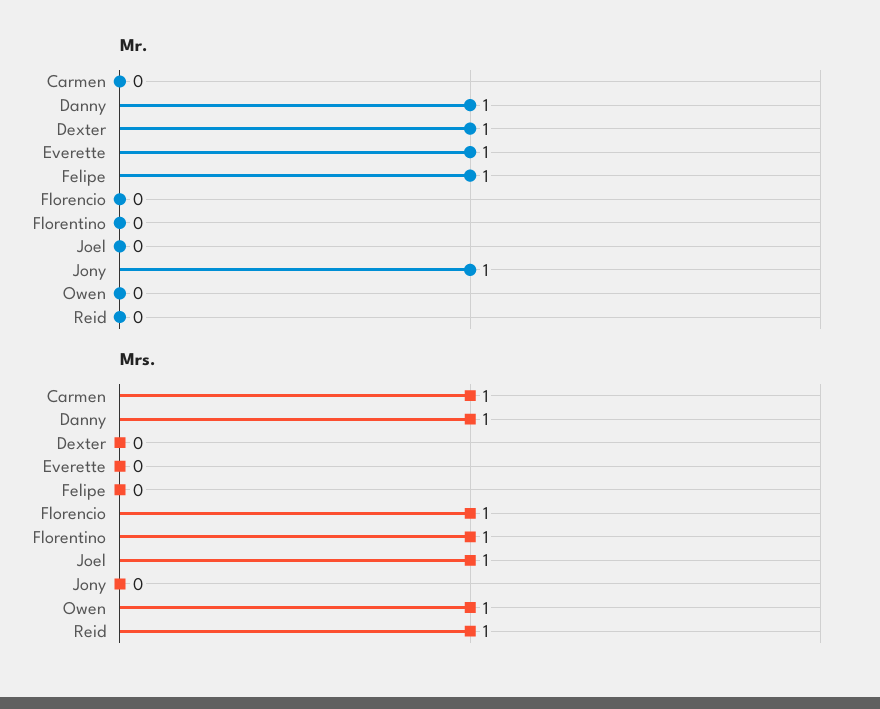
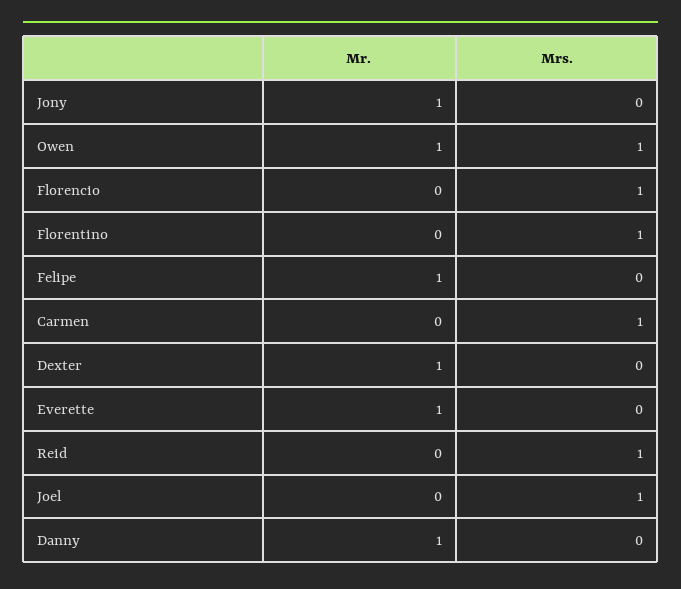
  {
    "Mr.": {
      "Carmen": 0,
      "Danny": 1,
      "Dexter": 1,
      "Everette": 1,
      "Felipe": 1,
      "Florencio": 0,
      "Florentino": 0,
      "Joel": 0,
      "Jony": 1,
-     "Owen": 0,
+     "Owen": 1,
      "Reid": 0
    },
    "Mrs.": {
      "Carmen": 1,
-     "Danny": 1,
+     "Danny": 0,
      "Dexter": 0,
      "Everette": 0,
      "Felipe": 0,
      "Florencio": 1,
      "Florentino": 1,
      "Joel": 1,
      "Jony": 0,
      "Owen": 1,
      "Reid": 1
    }
  }

